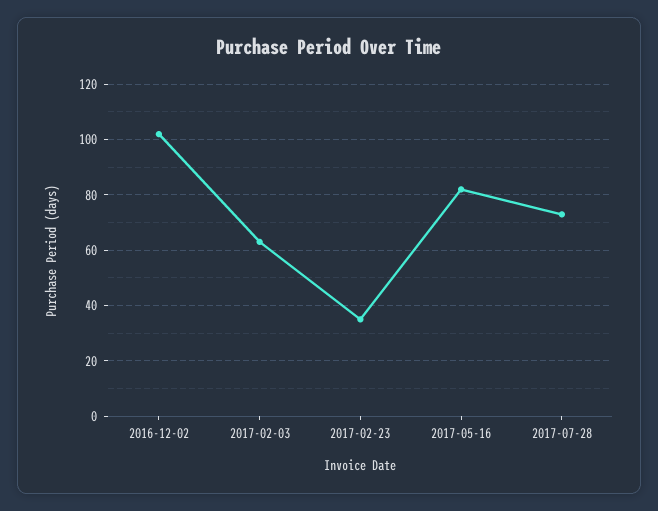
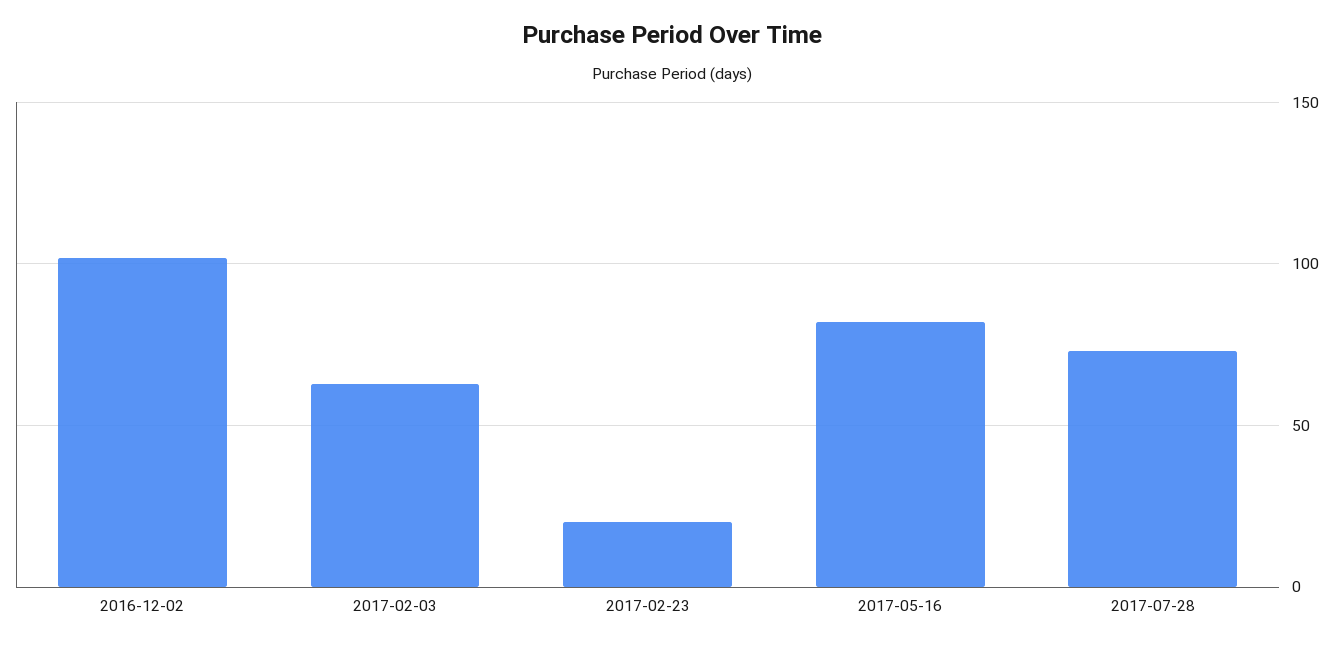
  {
    "2016-12-02": 100,
    "2017-02-03": 65,
-   "2017-02-23": 35,
+   "2017-02-23": 20,
    "2017-05-16": 80,
    "2017-07-28": 75
  }

